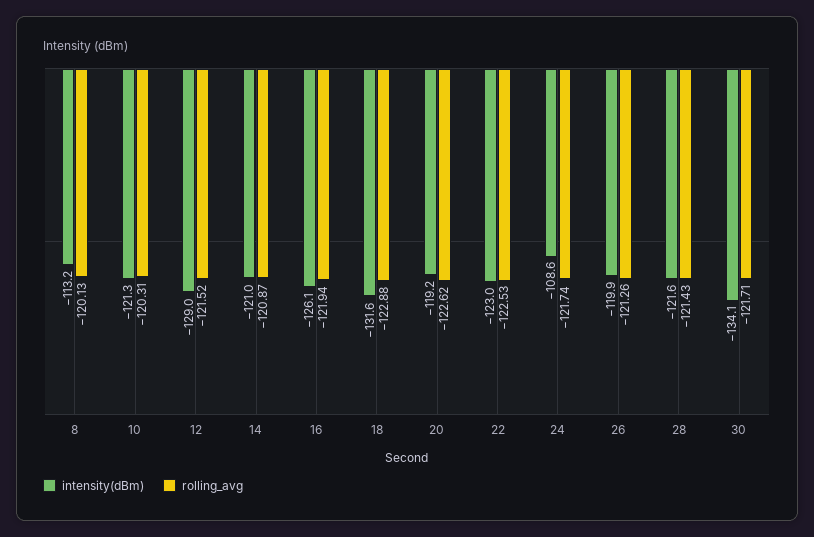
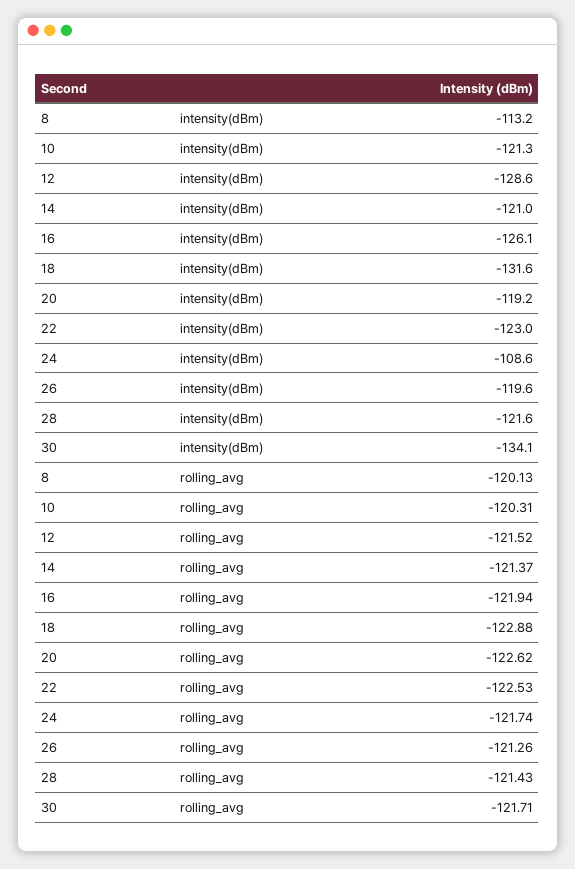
  {
    "intensity(dBm)": {
      "8": -113.2,
      "10": -121.3,
-     "12": -129,
+     "12": -128.6,
      "14": -121,
      "16": -126.1,
      "18": -131.6,
      "20": -119.2,
      "22": -123,
      "24": -108.6,
-     "26": -119.9,
+     "26": -119.6,
      "28": -121.6,
      "30": -134.1
    },
    "rolling_avg": {
      "8": -120.13,
      "10": -120.31,
      "12": -121.52,
-     "14": -120.87,
+     "14": -121.37,
      "16": -121.94,
      "18": -122.88,
      "20": -122.62,
      "22": -122.53,
      "24": -121.74,
      "26": -121.26,
      "28": -121.43,
      "30": -121.71
    }
  }

